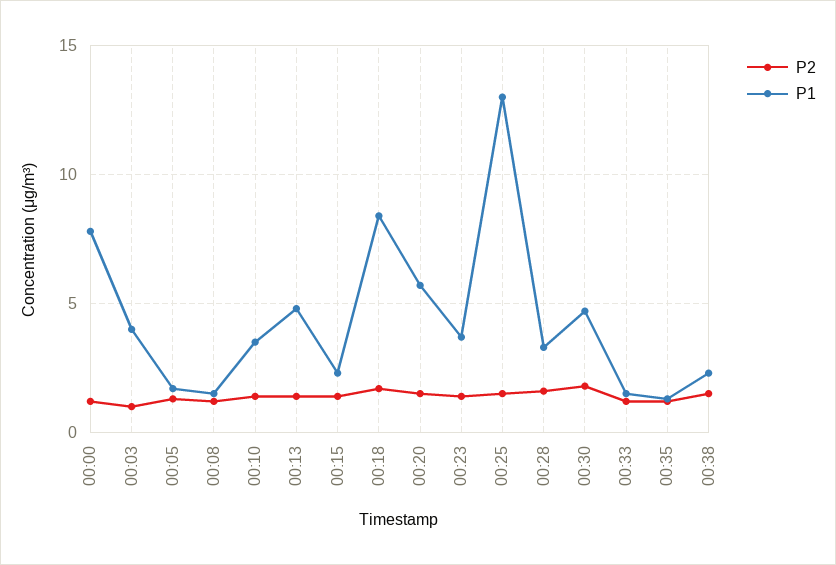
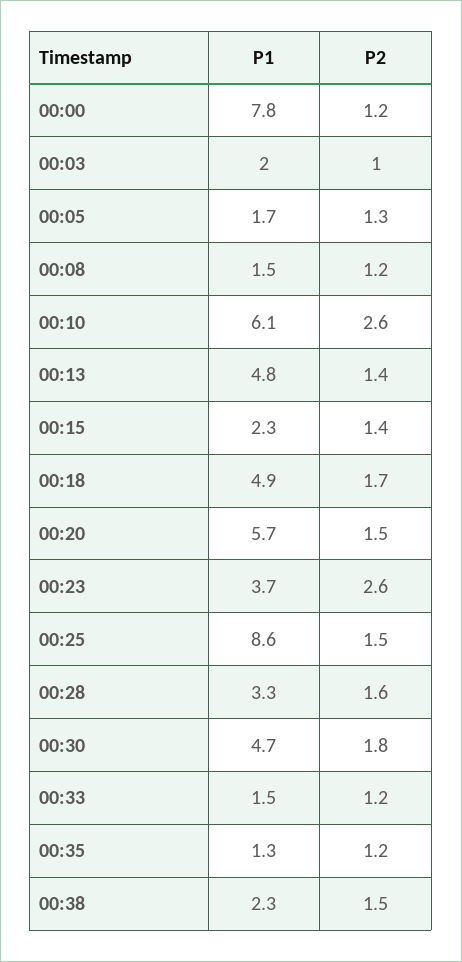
  {
    "P2": {
      "00:00": 1.2,
      "00:03": 1,
      "00:05": 1.3,
      "00:08": 1.2,
-     "00:10": 1.5,
+     "00:10": 2.6,
      "00:13": 1.4,
      "00:15": 1.4,
      "00:18": 1.7,
      "00:20": 1.5,
-     "00:23": 1.5,
+     "00:23": 2.6,
      "00:25": 1.5,
      "00:28": 1.6,
      "00:30": 1.8,
      "00:33": 1.2,
      "00:35": 1.2,
      "00:38": 1.5
    },
    "P1": {
      "00:00": 7.8,
-     "00:03": 4,
+     "00:03": 2,
      "00:05": 1.7,
      "00:08": 1.5,
-     "00:10": 3.5,
+     "00:10": 6.1,
      "00:13": 4.8,
      "00:15": 2.3,
-     "00:18": 8.5,
+     "00:18": 4.9,
      "00:20": 5.7,
      "00:23": 3.7,
-     "00:25": 13,
+     "00:25": 8.6,
      "00:28": 3.3,
      "00:30": 4.7,
      "00:33": 1.5,
      "00:35": 1.3,
      "00:38": 2.3
    }
  }

